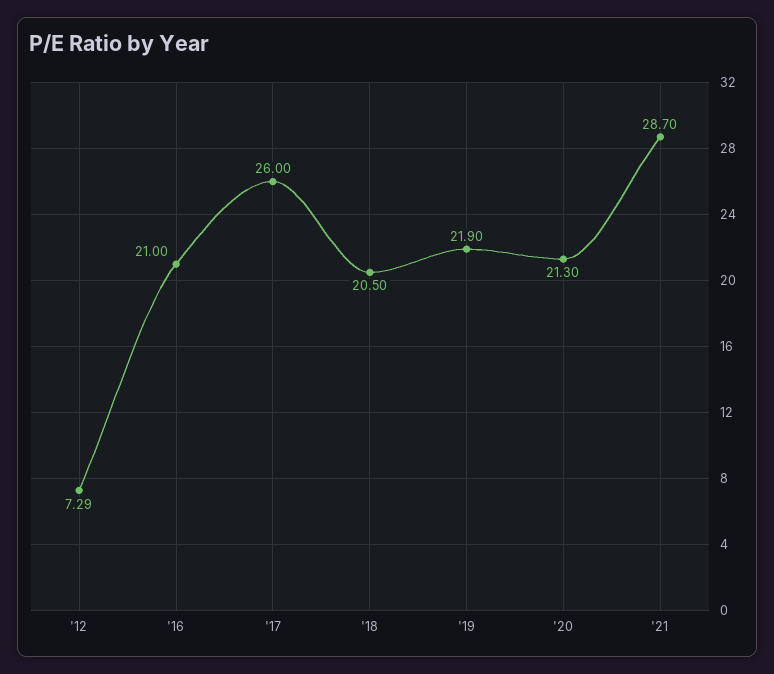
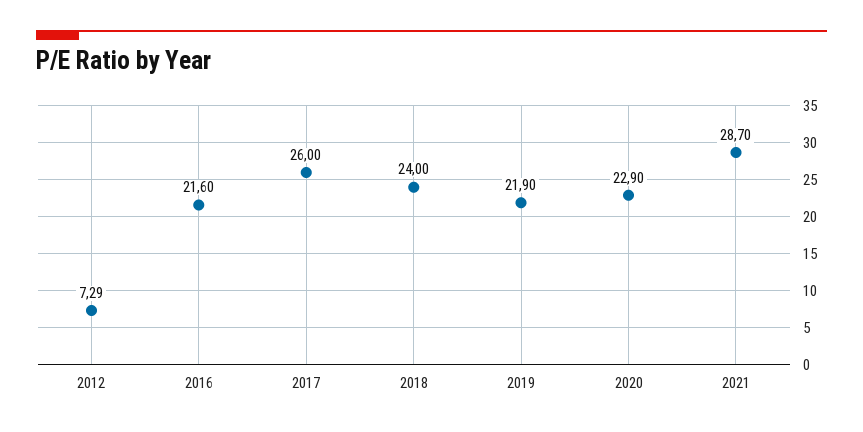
  {
    "'12": 7.29,
-   "'16": 21,
+   "'16": 21.6,
    "'17": 26,
-   "'18": 20.5,
+   "'18": 24,
    "'19": 21.9,
-   "'20": 21.3,
+   "'20": 22.9,
    "'21": 28.7
  }

